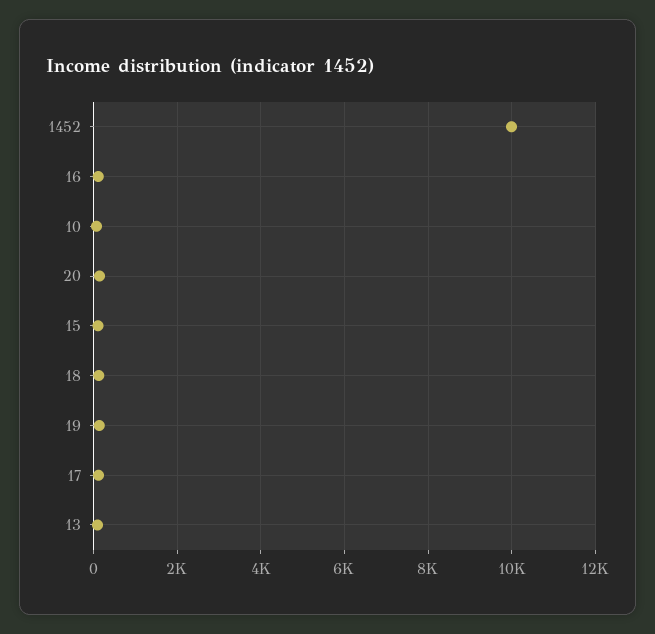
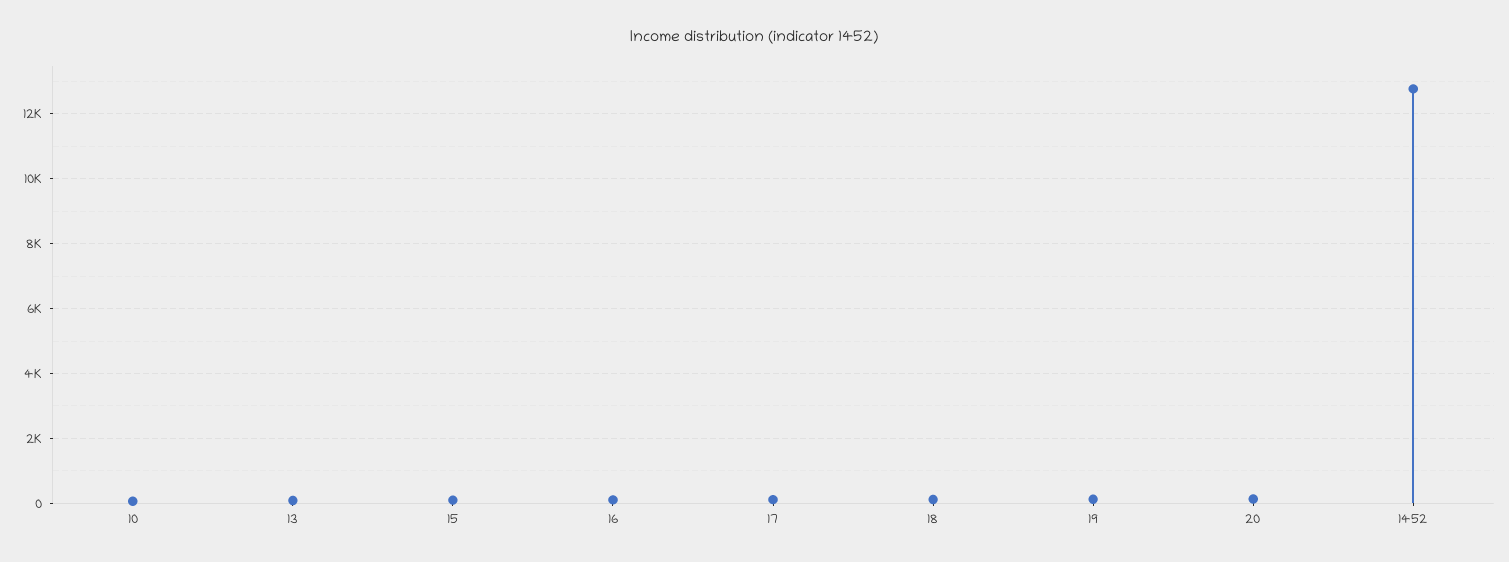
  {
-   "1452": 10000,
+   "1452": 12800,
    "16": 200,
    "10": 0,
    "20": 200,
    "15": 200,
    "18": 200,
    "19": 200,
    "17": 200,
    "13": 0
  }

